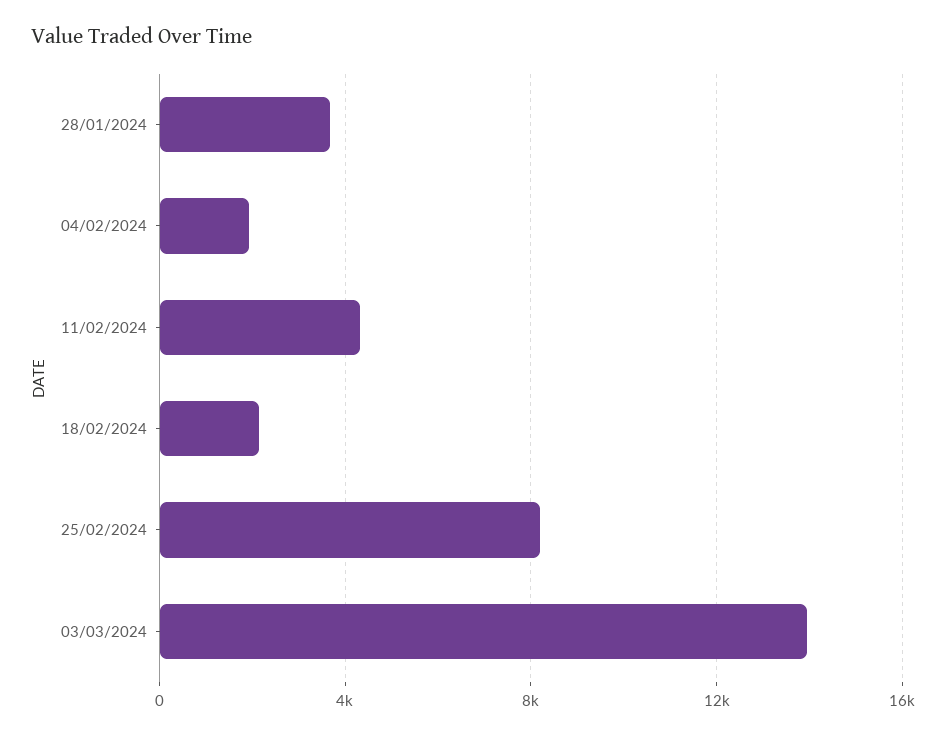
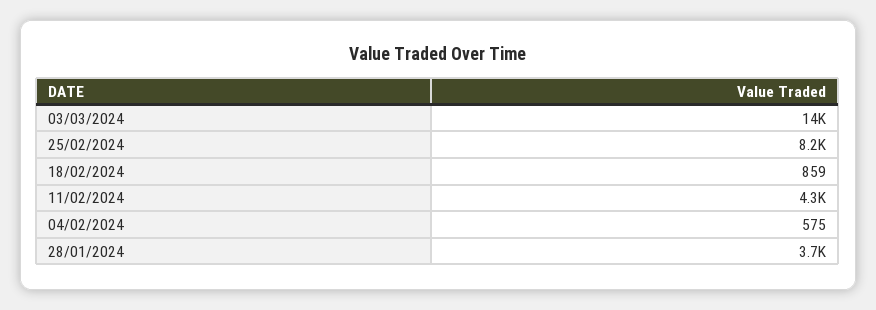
  {
    "28/01/2024": 3700,
-   "04/02/2024": 2000,
+   "04/02/2024": 575,
    "11/02/2024": 4300,
-   "18/02/2024": 2000,
+   "18/02/2024": 859,
    "25/02/2024": 8200,
    "03/03/2024": 14000
  }

